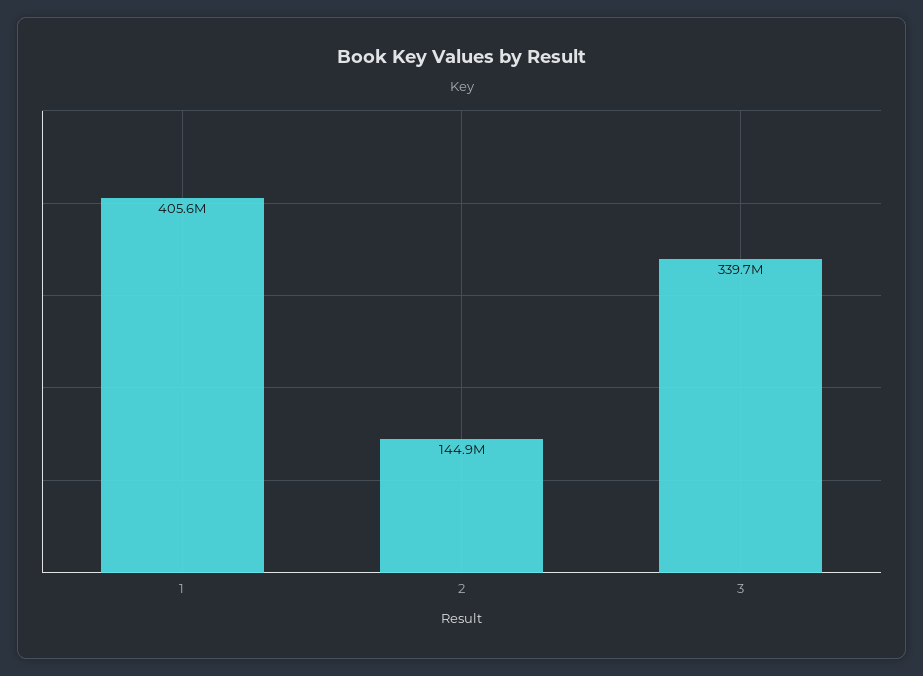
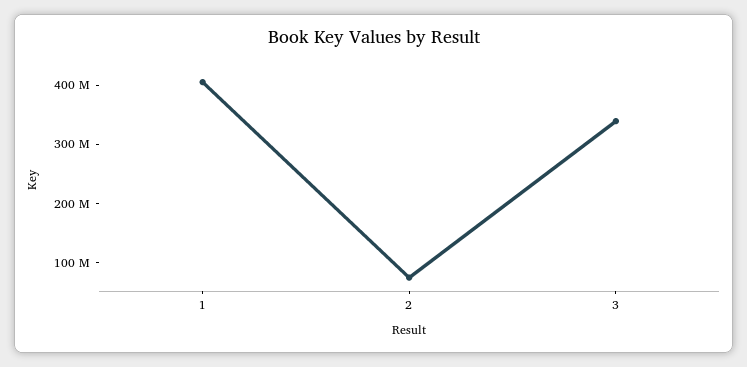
  {
    "1": 405600000,
-   "2": 144900000,
+   "2": 80000000,
    "3": 339700000
  }

